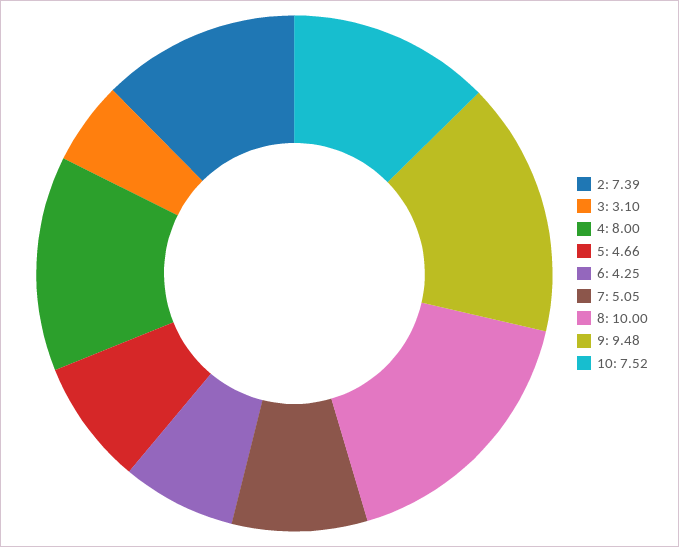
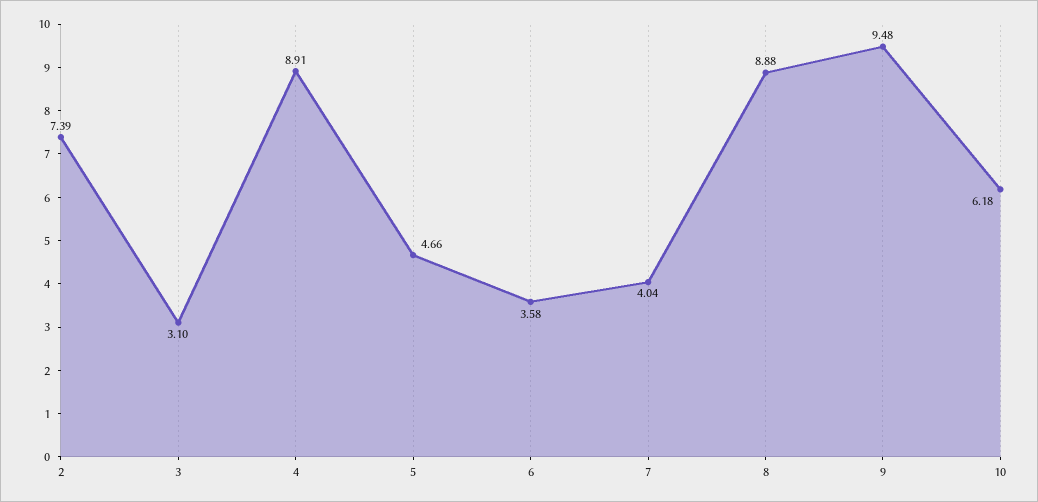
  {
    "2": 7.39,
    "3": 3.1,
-   "4": 8,
+   "4": 8.91,
    "5": 4.66,
-   "6": 4.25,
+   "6": 3.58,
-   "7": 5.05,
+   "7": 4.04,
-   "8": 10,
+   "8": 8.88,
    "9": 9.48,
-   "10": 7.52
+   "10": 6.18
  }

